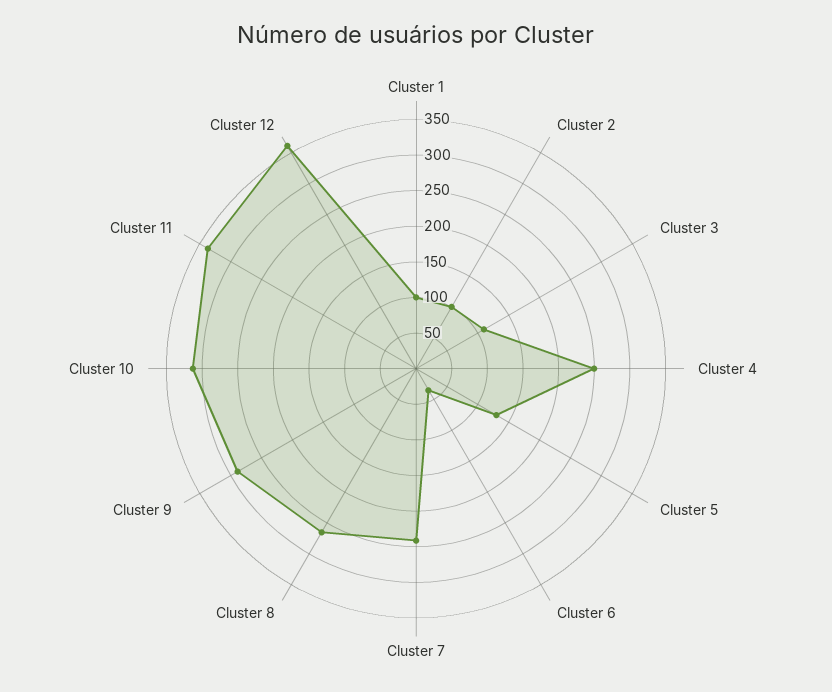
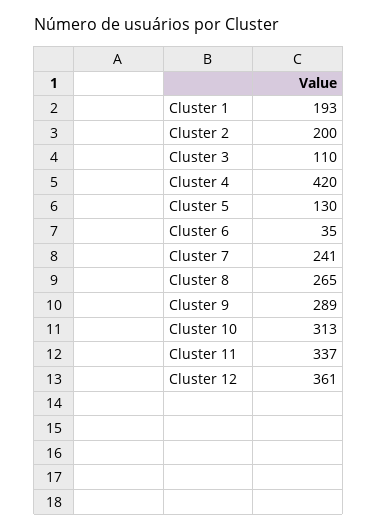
  {
-   "Cluster 1": 100,
+   "Cluster 1": 193,
-   "Cluster 2": 100,
+   "Cluster 2": 200,
    "Cluster 3": 110,
-   "Cluster 4": 250,
+   "Cluster 4": 420,
    "Cluster 5": 130,
    "Cluster 6": 35,
    "Cluster 7": 241,
    "Cluster 8": 265,
    "Cluster 9": 289,
    "Cluster 10": 313,
    "Cluster 11": 337,
    "Cluster 12": 361
  }

